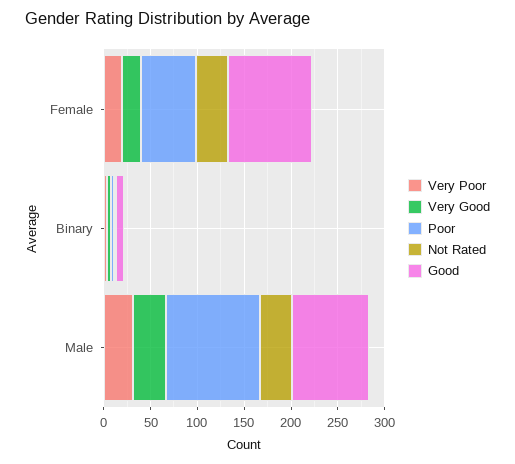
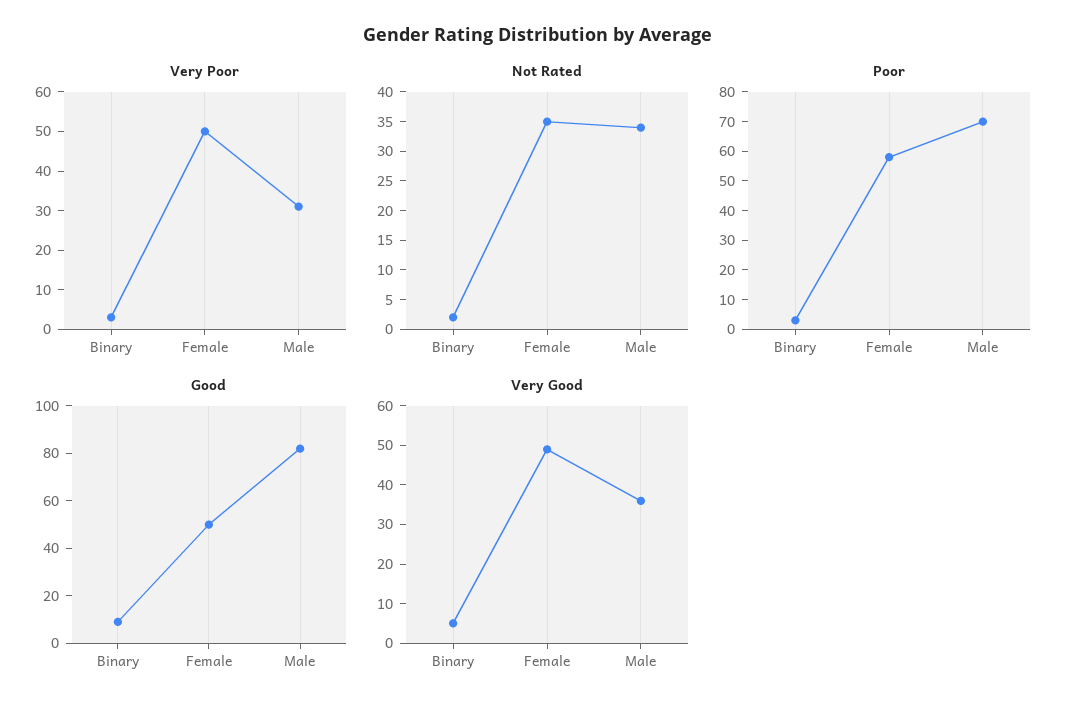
  {
    "Very Poor": {
-     "Female": 20,
+     "Female": 50,
      "Binary": 5,
      "Male": 30
    },
    "Very Good": {
-     "Female": 20,
+     "Female": 50,
      "Binary": 5,
      "Male": 35
    },
    "Poor": {
      "Female": 60,
      "Binary": 5,
-     "Male": 100
+     "Male": 70
    },
    "Not Rated": {
      "Female": 35,
      "Binary": 0,
      "Male": 35
    },
    "Good": {
-     "Female": 90,
+     "Female": 50,
      "Binary": 10,
      "Male": 80
    }
  }

